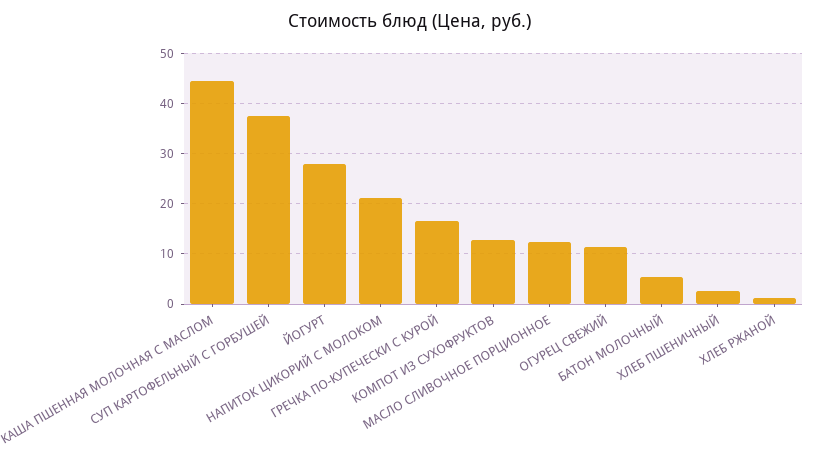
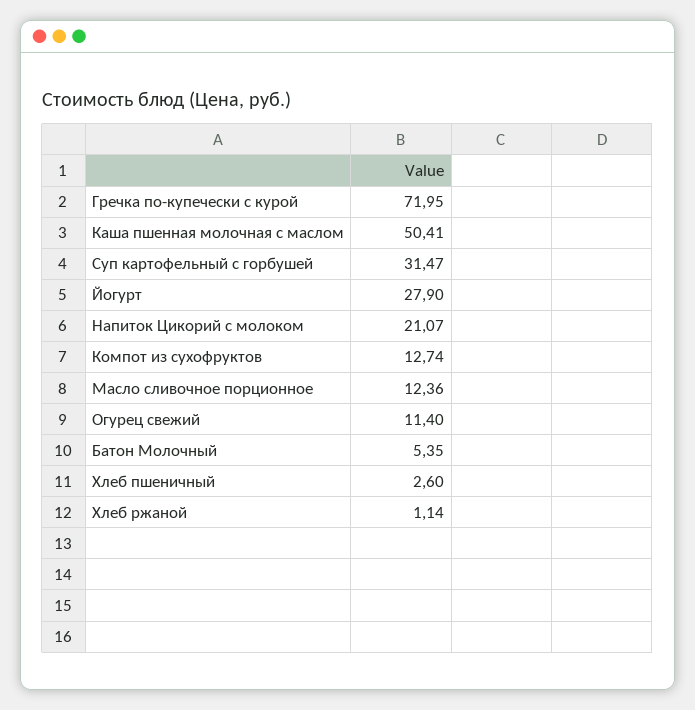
  {
-   "КАША ПШЕННАЯ МОЛОЧНАЯ С МАСЛОМ": 44,
+   "КАША ПШЕННАЯ МОЛОЧНАЯ С МАСЛОМ": 50.41,
-   "СУП КАРТОФЕЛЬНЫЙ С ГОРБУШЕЙ": 38,
+   "СУП КАРТОФЕЛЬНЫЙ С ГОРБУШЕЙ": 31.47,
    "ЙОГУРТ": 27.9,
    "НАПИТОК ЦИКОРИЙ С МОЛОКОМ": 21.07,
-   "ГРЕЧКА ПО-КУПЕЧЕСКИ С КУРОЙ": 16,
+   "ГРЕЧКА ПО-КУПЕЧЕСКИ С КУРОЙ": 71.95,
    "КОМПОТ ИЗ СУХОФРУКТОВ": 12.74,
    "МАСЛО СЛИВОЧНОЕ ПОРЦИОННОЕ": 12.36,
    "ОГУРЕЦ СВЕЖИЙ": 11.4,
    "БАТОН МОЛОЧНЫЙ": 5.35,
    "ХЛЕБ ПШЕНИЧНЫЙ": 2.6,
    "ХЛЕБ РЖАНОЙ": 1.14
  }

